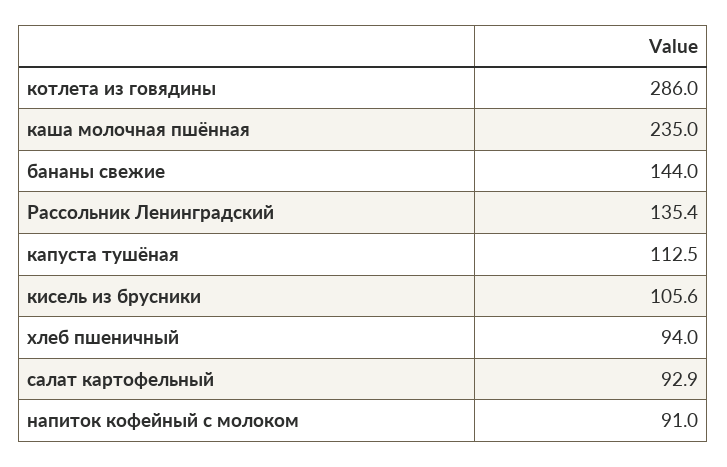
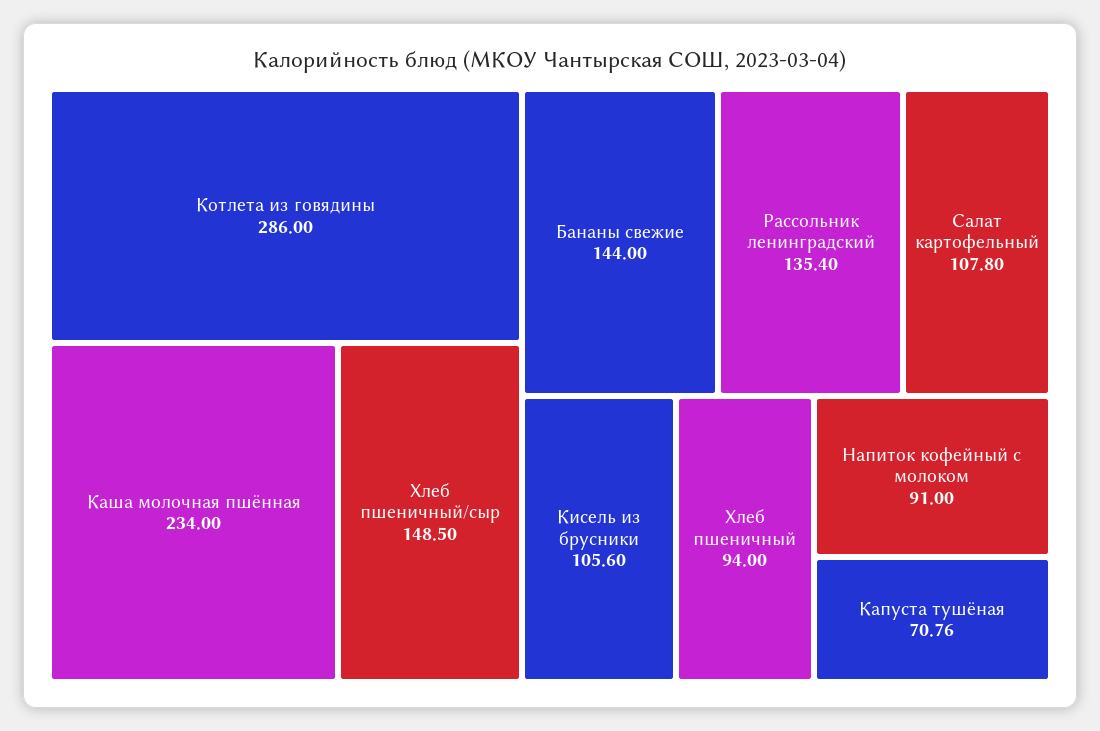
  {
    "котлета из говядины": 286,
-   "каша молочная пшённая": 235,
+   "каша молочная пшённая": 234,
    "бананы свежие": 144,
    "Рассольник Ленинградский": 135.4,
-   "капуста тушёная": 112.5,
+   "капуста тушёная": 70.76,
    "кисель из брусники": 105.6,
    "хлеб пшеничный": 94,
-   "салат картофельный": 92.9,
+   "салат картофельный": 107.8,
-   "напиток кофейный с молоком": 91
+   "напиток кофейный с молоком": 91,
+   "Хлеб пшеничный/сыр": 148.5
  }

